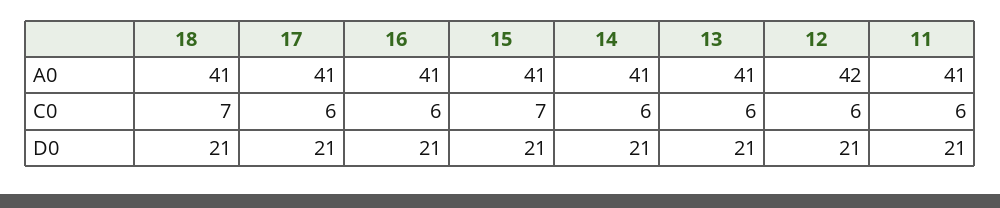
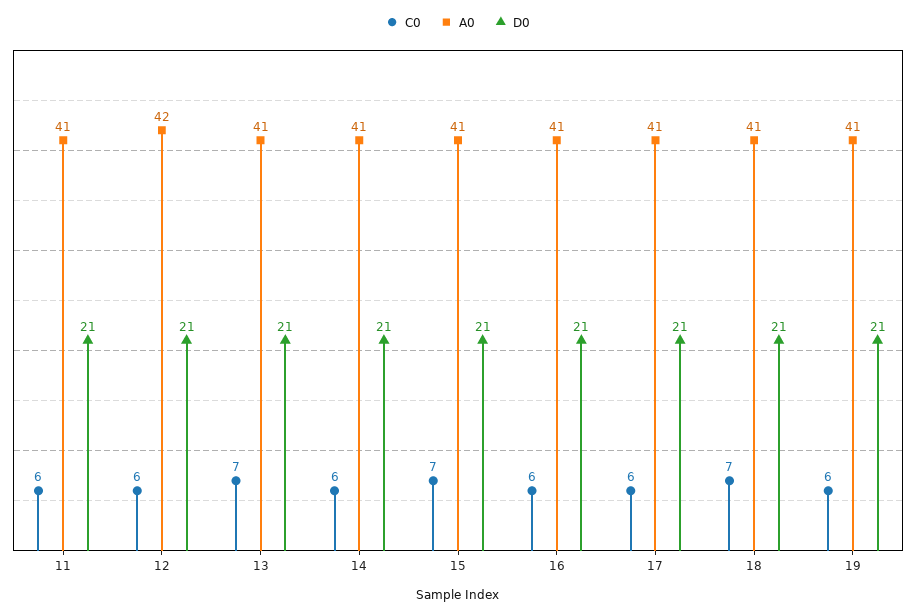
  {
    "A0": {
      "18": 41,
      "17": 41,
      "16": 41,
      "15": 41,
      "14": 41,
      "13": 41,
      "12": 42,
-     "11": 41
+     "11": 41,
+     "19": 41
    },
    "C0": {
      "18": 7,
      "17": 6,
      "16": 6,
      "15": 7,
      "14": 6,
-     "13": 6,
+     "13": 7,
      "12": 6,
-     "11": 6
+     "11": 6,
+     "19": 6
    },
    "D0": {
      "18": 21,
      "17": 21,
      "16": 21,
      "15": 21,
      "14": 21,
      "13": 21,
      "12": 21,
-     "11": 21
+     "11": 21,
+     "19": 21
    }
  }

